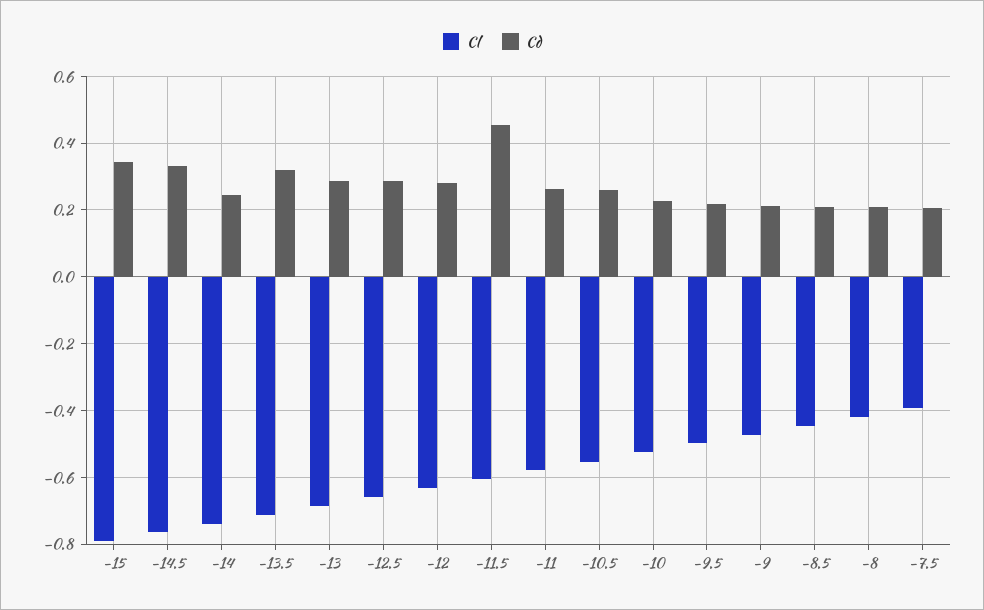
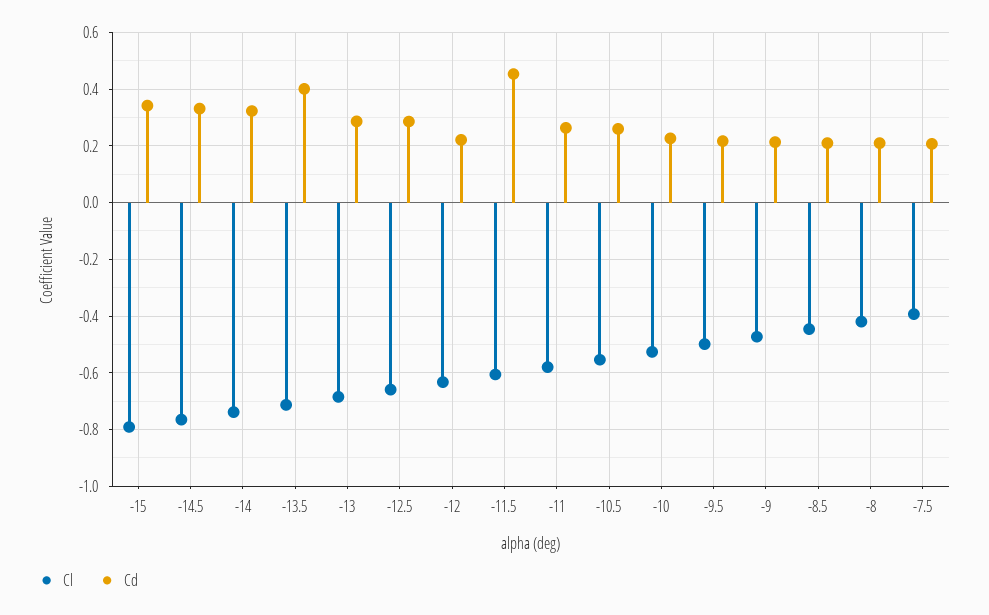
  {
    "Cl": {
      "-15": -0.8,
      "-14.5": -0.76,
      "-14": -0.74,
      "-13.5": -0.72,
      "-13": -0.68,
      "-12.5": -0.66,
      "-12": -0.64,
      "-11.5": -0.6,
      "-11": -0.58,
      "-10.5": -0.56,
      "-10": -0.52,
      "-9.5": -0.5,
      "-9": -0.48,
      "-8.5": -0.44,
      "-8": -0.42,
      "-7.5": -0.4
    },
    "Cd": {
      "-15": 0.34,
      "-14.5": 0.34,
-     "-14": 0.24,
+     "-14": 0.325,
-     "-13.5": 0.32,
+     "-13.5": 0.4,
      "-13": 0.28,
      "-12.5": 0.28,
-     "-12": 0.28,
+     "-12": 0.225,
      "-11.5": 0.46,
      "-11": 0.26,
      "-10.5": 0.26,
      "-10": 0.22,
      "-9.5": 0.22,
      "-9": 0.22,
      "-8.5": 0.2,
      "-8": 0.2,
      "-7.5": 0.2
    }
  }

